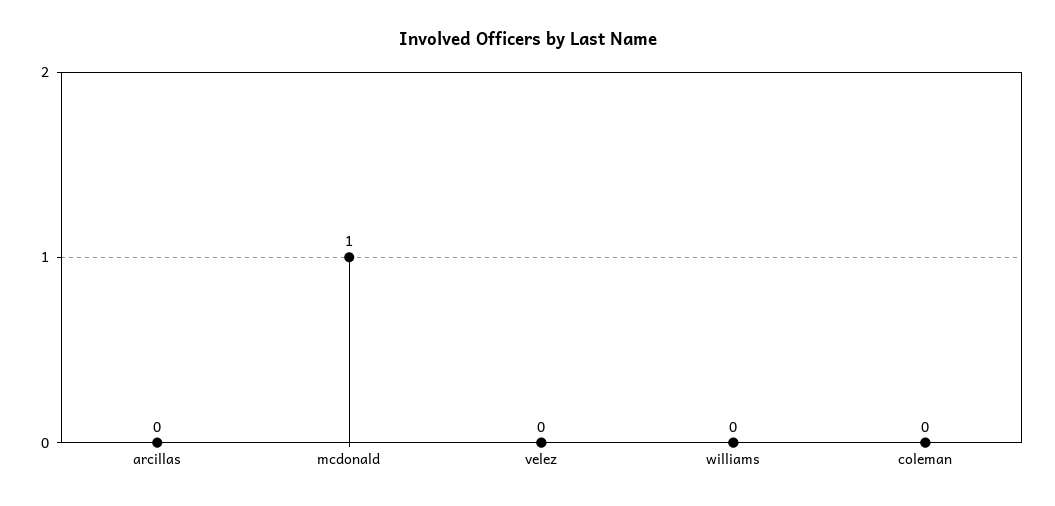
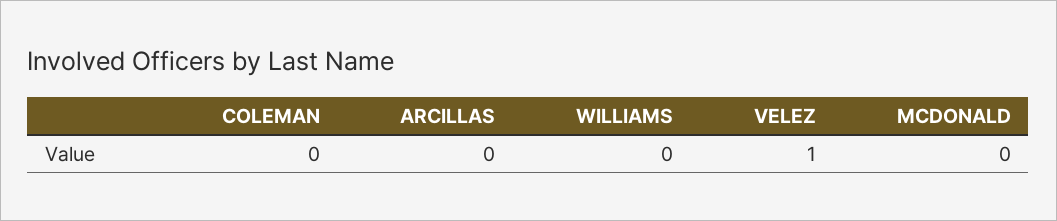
  {
    "arcillas": 0,
-   "mcdonald": 1,
+   "mcdonald": 0,
-   "velez": 0,
+   "velez": 1,
    "williams": 0,
    "coleman": 0
  }

